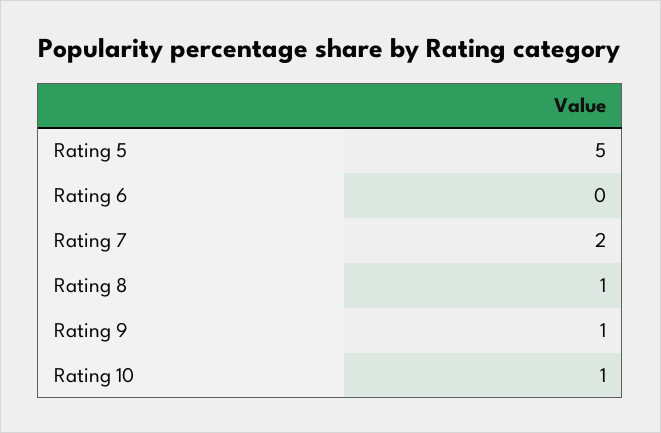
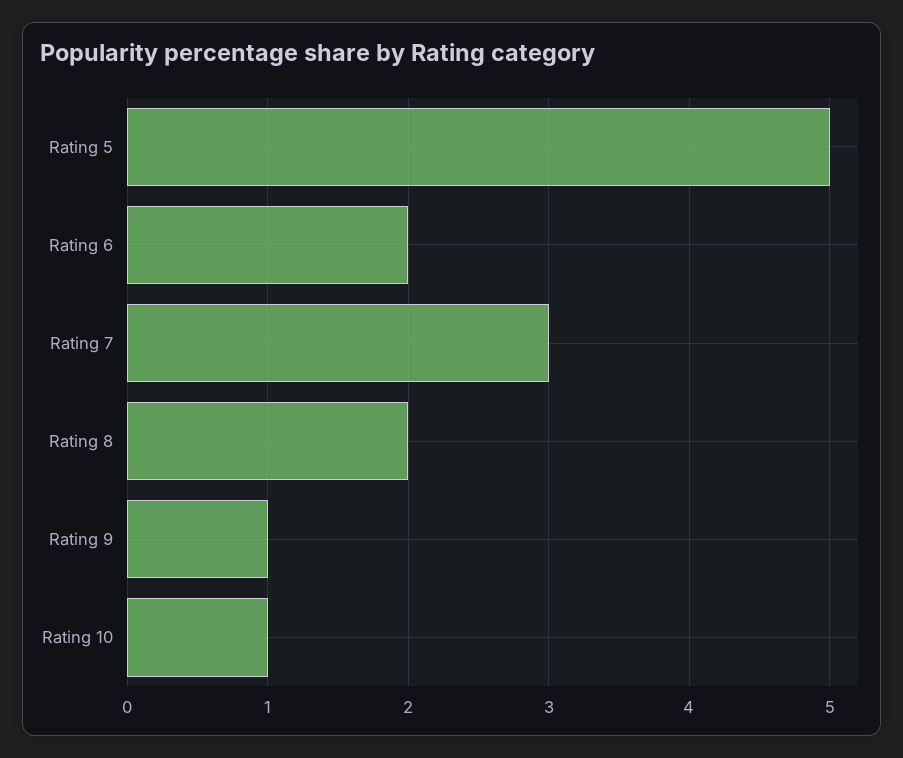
  {
    "Rating 5": 5,
-   "Rating 6": 0,
+   "Rating 6": 2,
-   "Rating 7": 2,
+   "Rating 7": 3,
-   "Rating 8": 1,
+   "Rating 8": 2,
    "Rating 9": 1,
    "Rating 10": 1
  }

